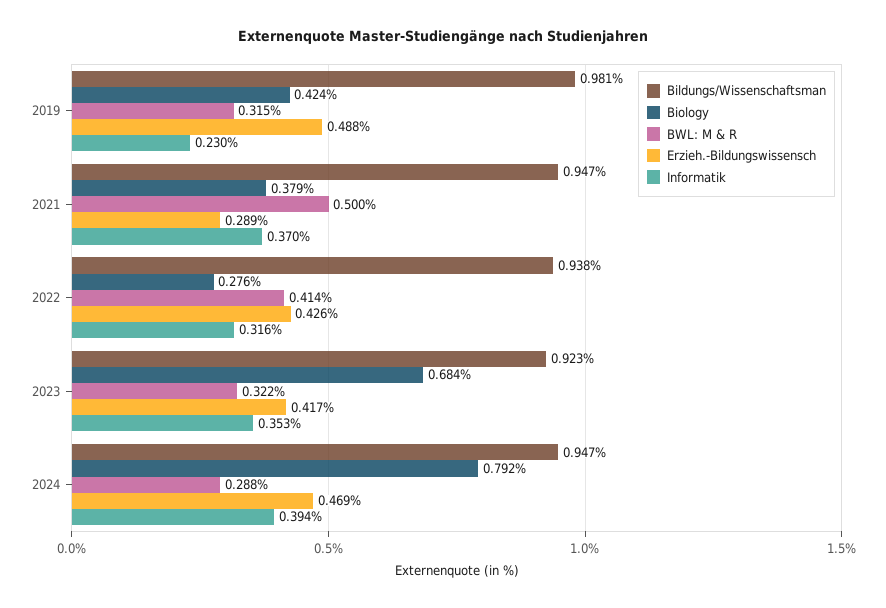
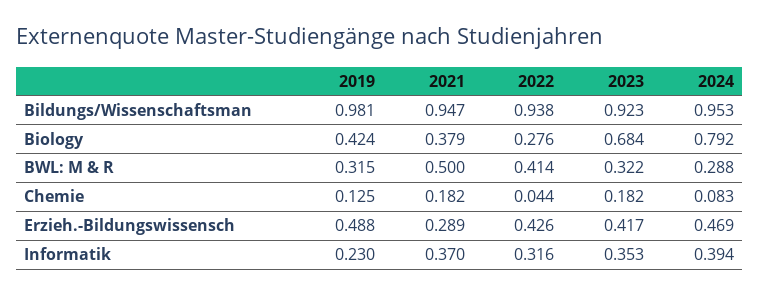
  {
    "Bildungs/Wissenschaftsman": {
      "2019": 0.981,
      "2021": 0.947,
      "2022": 0.938,
      "2023": 0.923,
-     "2024": 0.947
+     "2024": 0.953
    },
    "Biology": {
      "2019": 0.424,
      "2021": 0.379,
      "2022": 0.276,
      "2023": 0.684,
      "2024": 0.792
    },
    "BWL: M & R": {
      "2019": 0.315,
      "2021": 0.5,
      "2022": 0.414,
      "2023": 0.322,
      "2024": 0.288
    },
    "Erzieh.-Bildungswissensch": {
      "2019": 0.488,
      "2021": 0.289,
      "2022": 0.426,
      "2023": 0.417,
      "2024": 0.469
    },
    "Informatik": {
      "2019": 0.23,
      "2021": 0.37,
      "2022": 0.316,
      "2023": 0.353,
      "2024": 0.394
-   }
+   },
+   "Chemie": {
+     "2019": 0.125,
+     "2021": 0.182,
+     "2022": 0.044,
+     "2023": 0.182,
+     "2024": 0.083
+   }
  }

